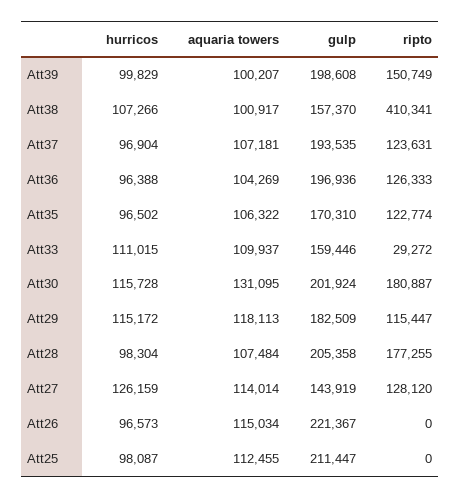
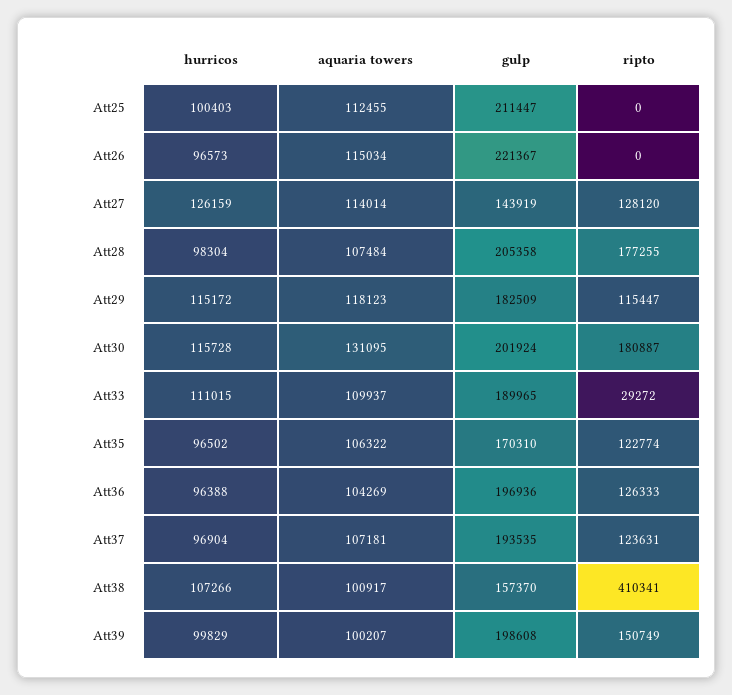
  {
    "hurricos": {
      "Att39": 99829,
      "Att38": 107266,
      "Att37": 96904,
      "Att36": 96388,
      "Att35": 96502,
      "Att33": 111015,
      "Att30": 115728,
      "Att29": 115172,
      "Att28": 98304,
      "Att27": 126159,
      "Att26": 96573,
-     "Att25": 98087
+     "Att25": 100403
    },
    "aquaria towers": {
      "Att39": 100207,
      "Att38": 100917,
      "Att37": 107181,
      "Att36": 104269,
      "Att35": 106322,
      "Att33": 109937,
      "Att30": 131095,
-     "Att29": 118113,
+     "Att29": 118123,
      "Att28": 107484,
      "Att27": 114014,
      "Att26": 115034,
      "Att25": 112455
    },
    "gulp": {
      "Att39": 198608,
      "Att38": 157370,
      "Att37": 193535,
      "Att36": 196936,
      "Att35": 170310,
-     "Att33": 159446,
+     "Att33": 189965,
      "Att30": 201924,
      "Att29": 182509,
      "Att28": 205358,
      "Att27": 143919,
      "Att26": 221367,
      "Att25": 211447
    },
    "ripto": {
      "Att39": 150749,
      "Att38": 410341,
      "Att37": 123631,
      "Att36": 126333,
      "Att35": 122774,
      "Att33": 29272,
      "Att30": 180887,
      "Att29": 115447,
      "Att28": 177255,
      "Att27": 128120,
      "Att26": 0,
      "Att25": 0
    }
  }

